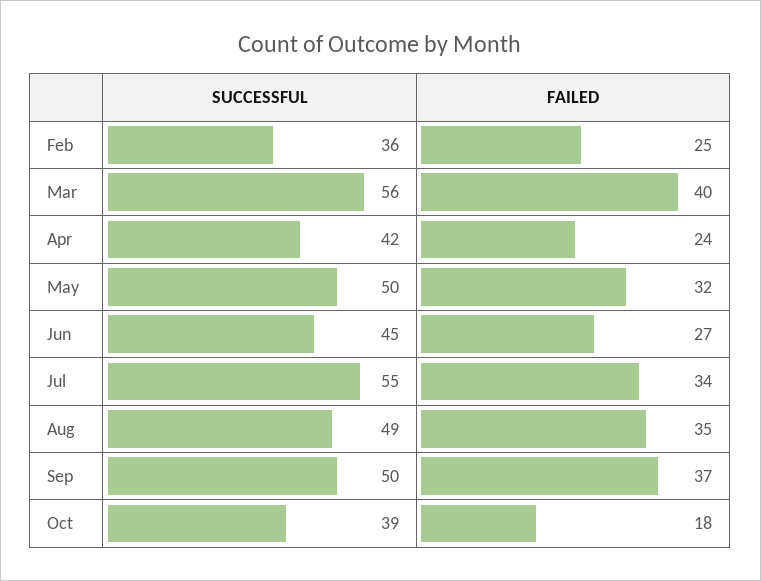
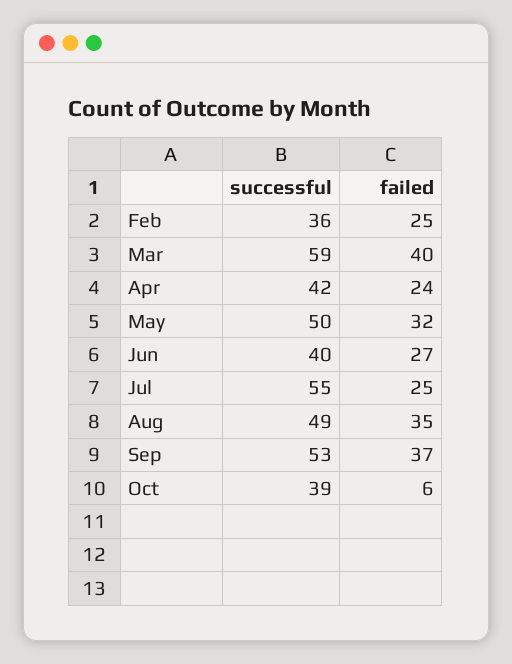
  {
    "SUCCESSFUL": {
      "Feb": 36,
-     "Mar": 56,
+     "Mar": 59,
      "Apr": 42,
      "May": 50,
-     "Jun": 45,
+     "Jun": 40,
      "Jul": 55,
      "Aug": 49,
-     "Sep": 50,
+     "Sep": 53,
      "Oct": 39
    },
    "FAILED": {
      "Feb": 25,
      "Mar": 40,
      "Apr": 24,
      "May": 32,
      "Jun": 27,
-     "Jul": 34,
+     "Jul": 25,
      "Aug": 35,
      "Sep": 37,
-     "Oct": 18
+     "Oct": 6
    }
  }

